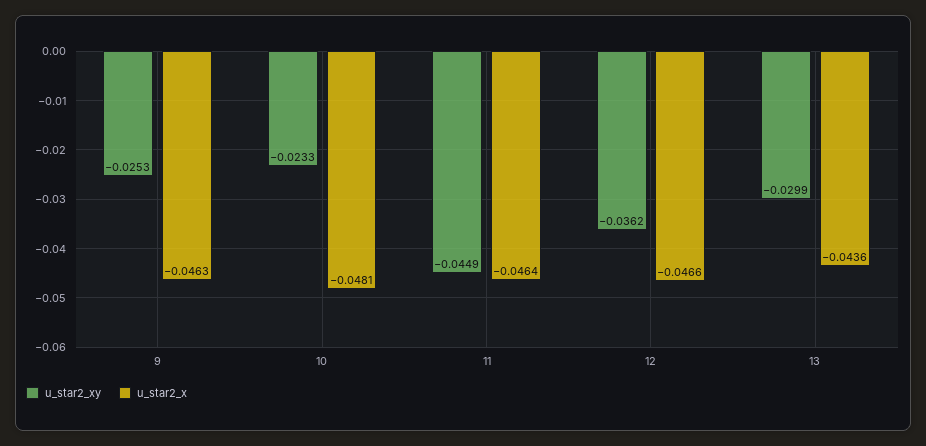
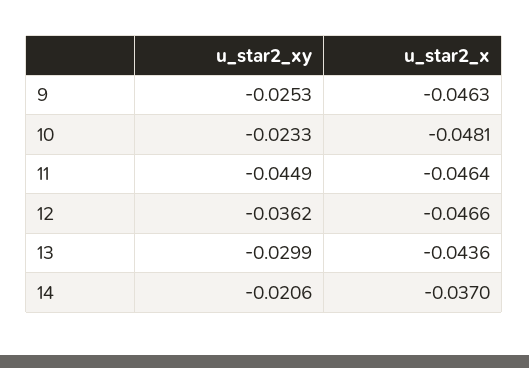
  {
    "u_star2_xy": {
      "9": -0.0253,
      "10": -0.0233,
      "11": -0.0449,
      "12": -0.0362,
-     "13": -0.0299
+     "13": -0.0299,
+     "14": -0.0206
    },
    "u_star2_x": {
      "9": -0.0463,
      "10": -0.0481,
      "11": -0.0464,
      "12": -0.0466,
-     "13": -0.0436
+     "13": -0.0436,
+     "14": -0.037
    }
  }

